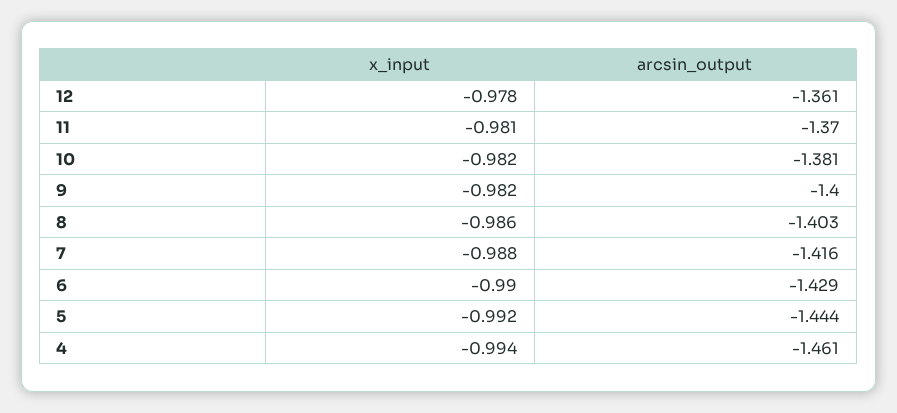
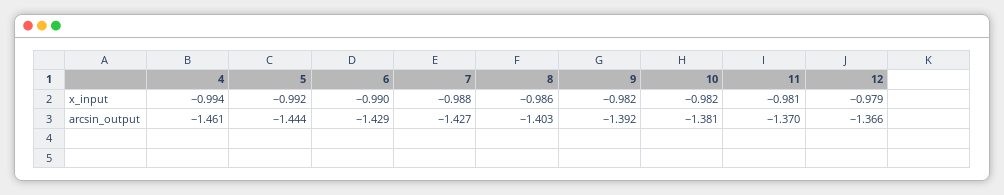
  {
    "x_input": {
-     "12": -0.978,
+     "12": -0.979,
      "11": -0.981,
      "10": -0.982,
      "9": -0.982,
      "8": -0.986,
      "7": -0.988,
      "6": -0.99,
      "5": -0.992,
      "4": -0.994
    },
    "arcsin_output": {
-     "12": -1.361,
+     "12": -1.366,
      "11": -1.37,
      "10": -1.381,
-     "9": -1.4,
+     "9": -1.392,
      "8": -1.403,
-     "7": -1.416,
+     "7": -1.427,
      "6": -1.429,
      "5": -1.444,
      "4": -1.461
    }
  }

